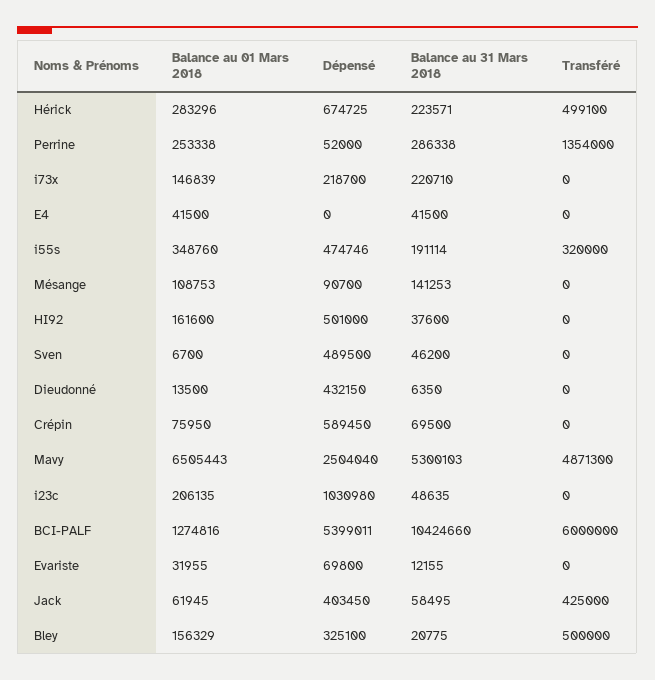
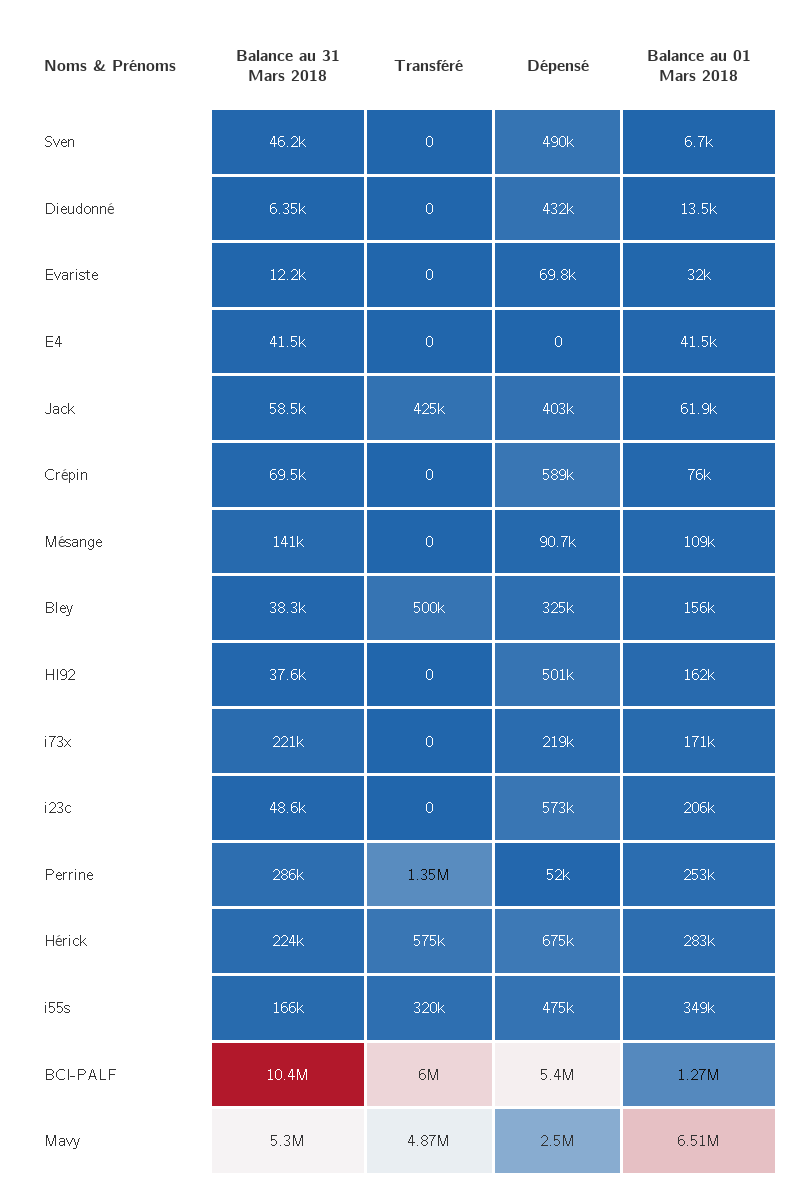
  {
    "Balance au 01 Mars 2018": {
      "Hérick": 283296,
      "Perrine": 253338,
-     "i73x": 146839,
+     "i73x": 171000,
      "E4": 41500,
      "i55s": 348760,
      "Mésange": 108753,
      "HI92": 161600,
      "Sven": 6700,
      "Dieudonné": 13500,
      "Crépin": 75950,
      "Mavy": 6505443,
      "i23c": 206135,
      "BCI-PALF": 1274816,
      "Evariste": 31955,
      "Jack": 61945,
      "Bley": 156329
    },
    "Dépensé": {
      "Hérick": 674725,
      "Perrine": 52000,
      "i73x": 218700,
      "E4": 0,
      "i55s": 474746,
      "Mésange": 90700,
      "HI92": 501000,
      "Sven": 489500,
      "Dieudonné": 432150,
      "Crépin": 589450,
      "Mavy": 2504040,
-     "i23c": 1030980,
+     "i23c": 573000,
      "BCI-PALF": 5399011,
      "Evariste": 69800,
      "Jack": 403450,
      "Bley": 325100
    },
    "Balance au 31 Mars 2018": {
      "Hérick": 223571,
      "Perrine": 286338,
      "i73x": 220710,
      "E4": 41500,
-     "i55s": 191114,
+     "i55s": 166000,
      "Mésange": 141253,
      "HI92": 37600,
      "Sven": 46200,
      "Dieudonné": 6350,
      "Crépin": 69500,
      "Mavy": 5300103,
      "i23c": 48635,
      "BCI-PALF": 10424660,
      "Evariste": 12155,
      "Jack": 58495,
-     "Bley": 20775
+     "Bley": 38300
    },
    "Transféré": {
-     "Hérick": 499100,
+     "Hérick": 575000,
      "Perrine": 1354000,
      "i73x": 0,
      "E4": 0,
      "i55s": 320000,
      "Mésange": 0,
      "HI92": 0,
      "Sven": 0,
      "Dieudonné": 0,
      "Crépin": 0,
      "Mavy": 4871300,
      "i23c": 0,
      "BCI-PALF": 6000000,
      "Evariste": 0,
      "Jack": 425000,
      "Bley": 500000
    }
  }

